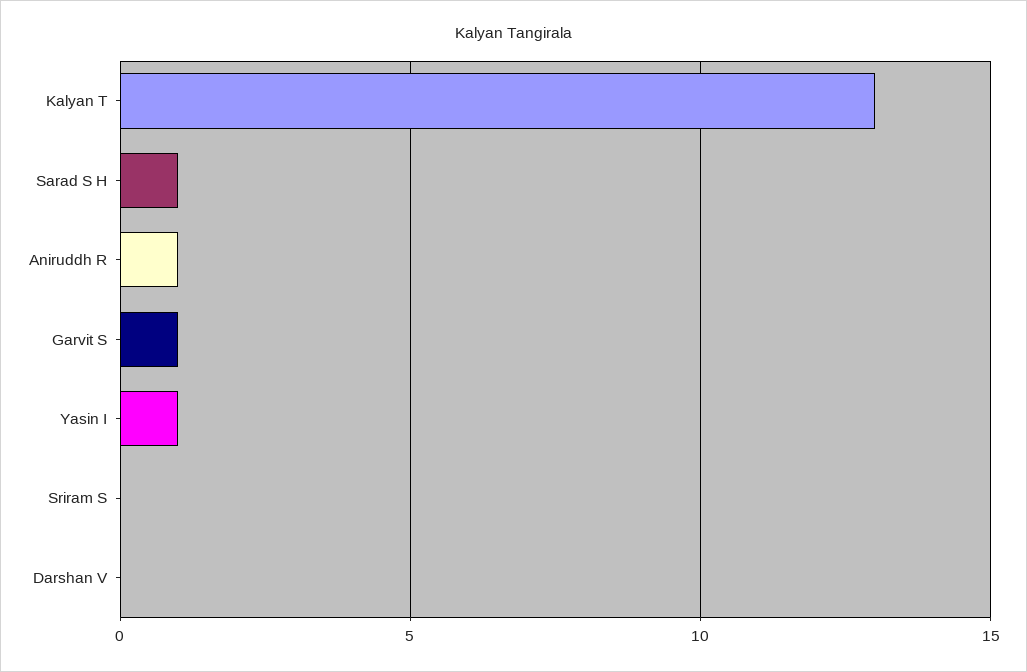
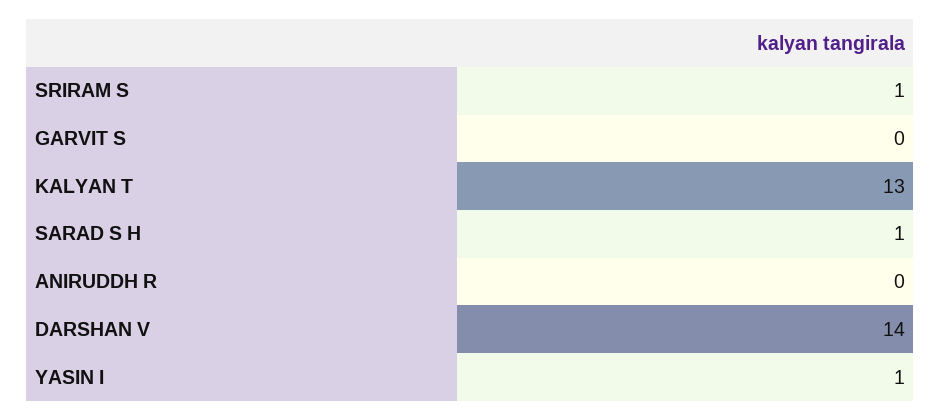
  {
    "Kalyan T": 13,
    "Sarad S H": 1,
-   "Aniruddh R": 1,
+   "Aniruddh R": 0,
-   "Garvit S": 1,
+   "Garvit S": 0,
    "Yasin I": 1,
-   "Sriram S": 0,
+   "Sriram S": 1,
-   "Darshan V": 0
+   "Darshan V": 14
  }

